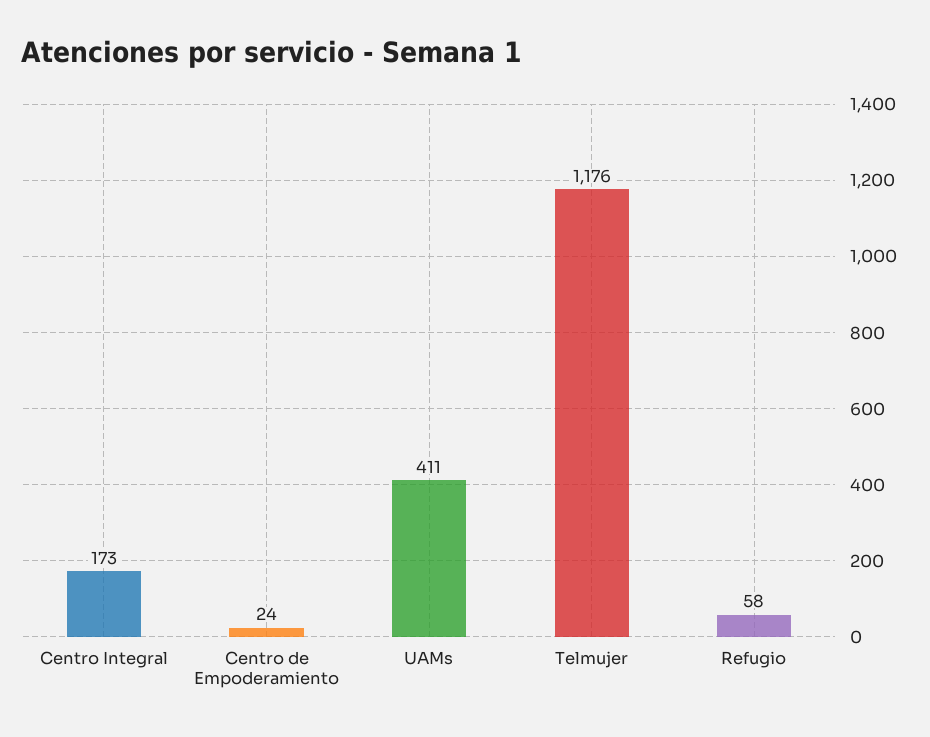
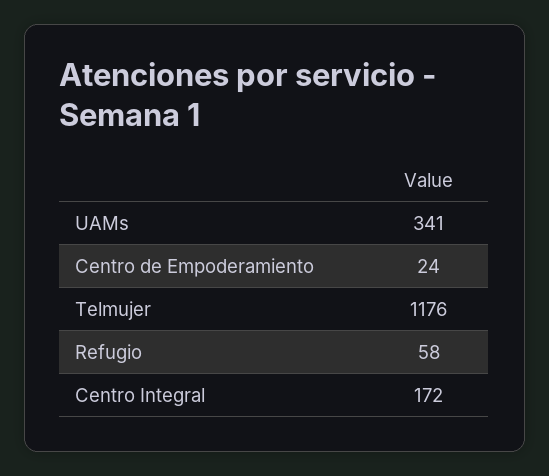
  {
-   "Centro Integral": 173,
+   "Centro Integral": 172,
    "Centro de Empoderamiento": 24,
-   "UAMs": 411,
+   "UAMs": 341,
    "Telmujer": 1176,
    "Refugio": 58
  }

